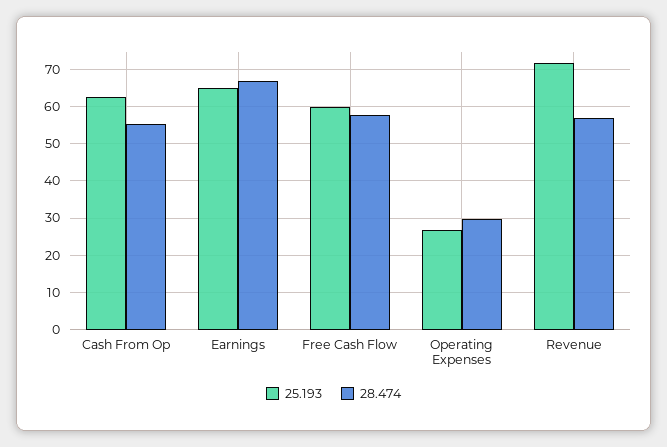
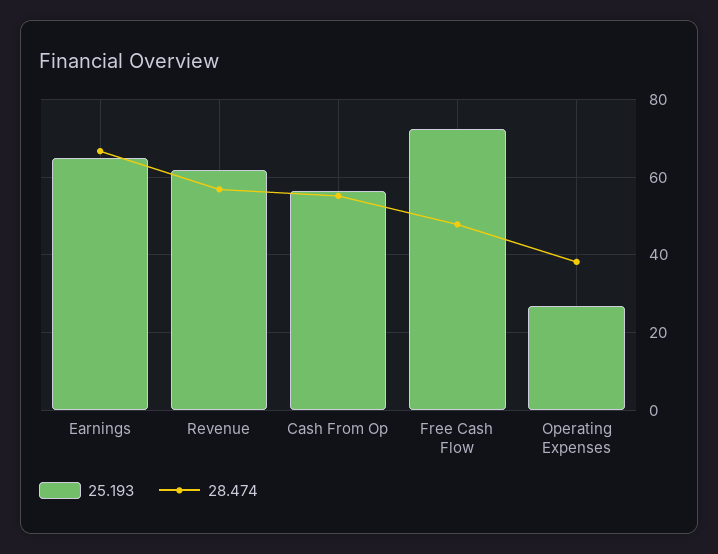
  {
    "25.193": {
-     "Cash From Op": 62,
+     "Cash From Op": 56,
      "Earnings": 64,
-     "Free Cash Flow": 60,
+     "Free Cash Flow": 72,
      "Operating Expenses": 26,
-     "Revenue": 72
+     "Revenue": 62
    },
    "28.474": {
      "Cash From Op": 56,
      "Earnings": 66,
-     "Free Cash Flow": 58,
+     "Free Cash Flow": 48,
-     "Operating Expenses": 30,
+     "Operating Expenses": 38,
      "Revenue": 56
    }
  }

